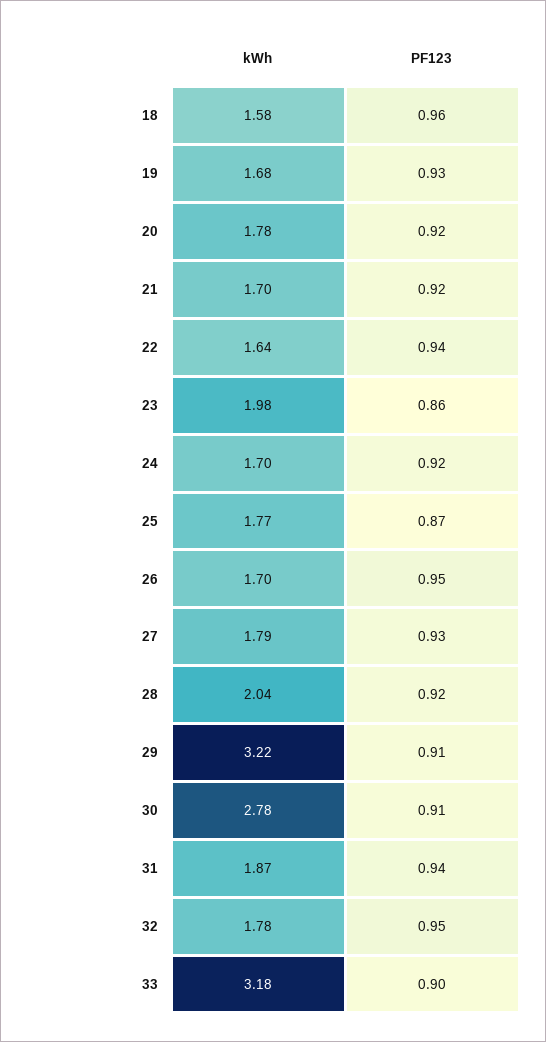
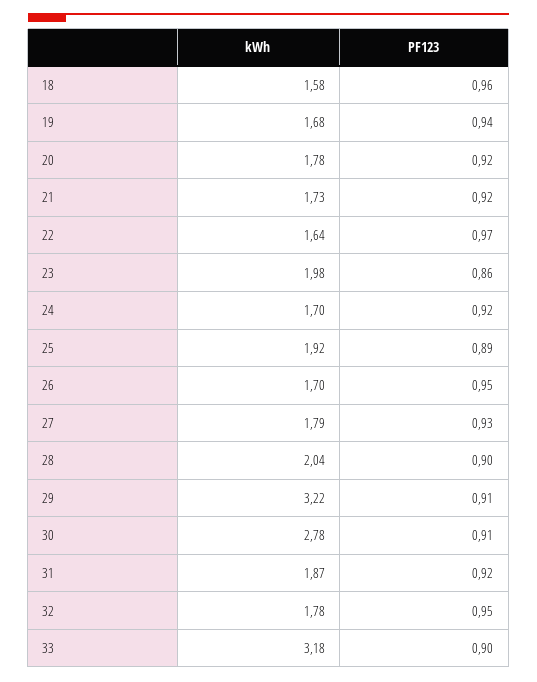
  {
    "kWh": {
      "18": 1.58,
      "19": 1.68,
      "20": 1.78,
-     "21": 1.7,
+     "21": 1.73,
      "22": 1.64,
      "23": 1.98,
      "24": 1.7,
-     "25": 1.77,
+     "25": 1.92,
      "26": 1.7,
      "27": 1.79,
      "28": 2.04,
      "29": 3.22,
      "30": 2.78,
      "31": 1.87,
      "32": 1.78,
      "33": 3.18
    },
    "PF123": {
      "18": 0.96,
-     "19": 0.93,
+     "19": 0.94,
      "20": 0.92,
      "21": 0.92,
-     "22": 0.94,
+     "22": 0.97,
      "23": 0.86,
      "24": 0.92,
-     "25": 0.87,
+     "25": 0.89,
      "26": 0.95,
      "27": 0.93,
-     "28": 0.92,
+     "28": 0.9,
      "29": 0.91,
      "30": 0.91,
-     "31": 0.94,
+     "31": 0.92,
      "32": 0.95,
      "33": 0.9
    }
  }

